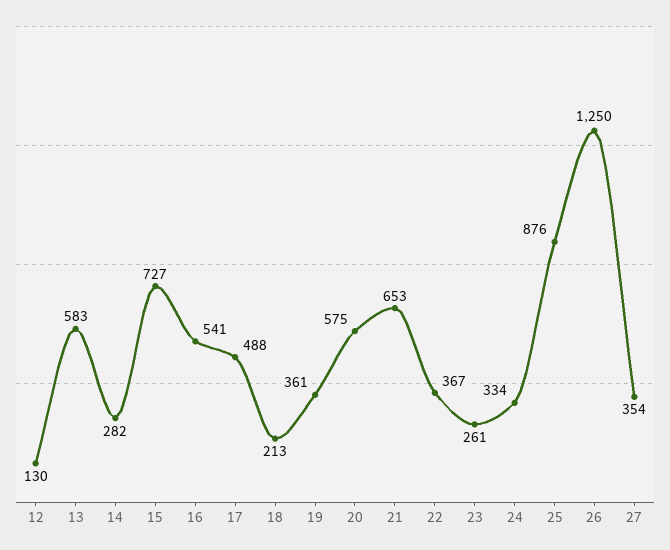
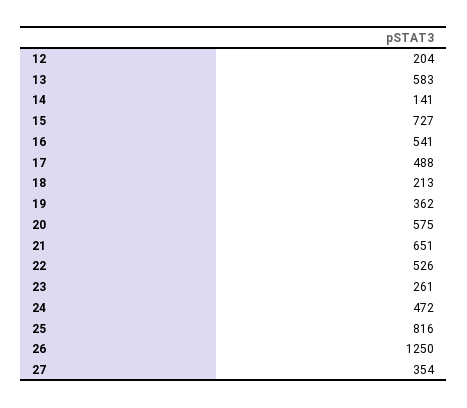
  {
-   "12": 130,
+   "12": 204,
    "13": 583,
-   "14": 282,
+   "14": 141,
    "15": 727,
    "16": 541,
    "17": 488,
    "18": 213,
-   "19": 361,
+   "19": 362,
    "20": 575,
-   "21": 653,
+   "21": 651,
-   "22": 367,
+   "22": 526,
    "23": 261,
-   "24": 334,
+   "24": 472,
-   "25": 876,
+   "25": 816,
    "26": 1250,
    "27": 354
  }

